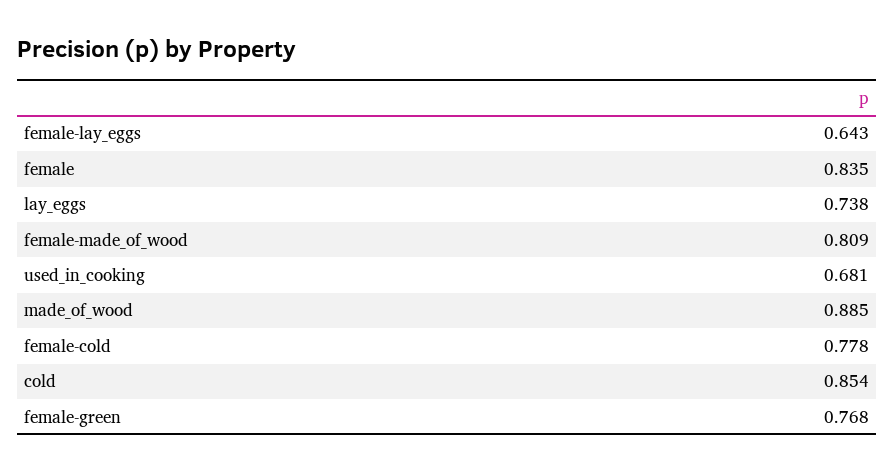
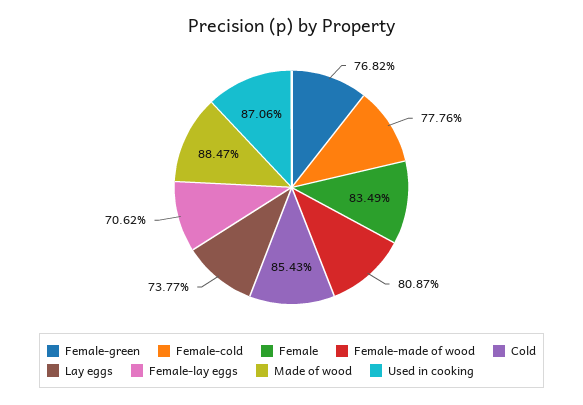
  {
-   "female-lay_eggs": 0.643,
+   "female-lay_eggs": 0.7062,
    "female": 0.8349,
    "lay_eggs": 0.7377,
    "female-made_of_wood": 0.8087,
-   "used_in_cooking": 0.681,
+   "used_in_cooking": 0.8706,
    "made_of_wood": 0.8847,
    "female-cold": 0.7776,
    "cold": 0.8543,
    "female-green": 0.7682
  }

